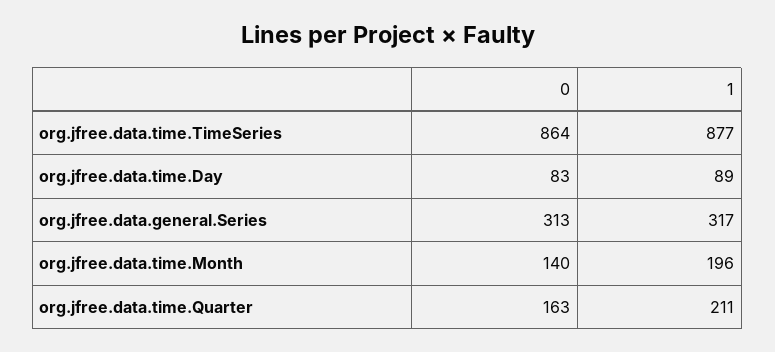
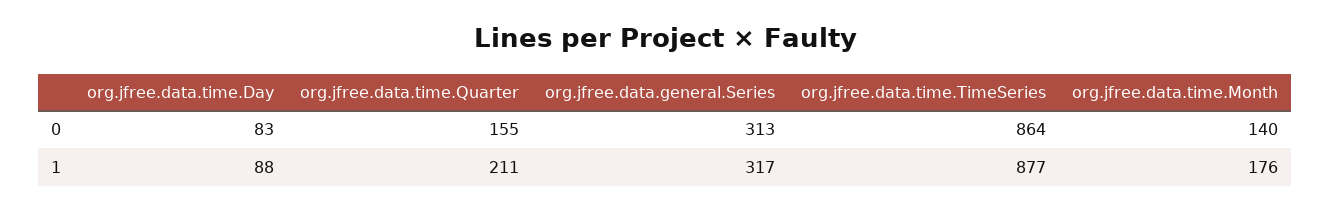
  {
    "0": {
      "org.jfree.data.time.TimeSeries": 864,
      "org.jfree.data.time.Day": 83,
      "org.jfree.data.general.Series": 313,
      "org.jfree.data.time.Month": 140,
-     "org.jfree.data.time.Quarter": 163
+     "org.jfree.data.time.Quarter": 155
    },
    "1": {
      "org.jfree.data.time.TimeSeries": 877,
-     "org.jfree.data.time.Day": 89,
+     "org.jfree.data.time.Day": 88,
      "org.jfree.data.general.Series": 317,
-     "org.jfree.data.time.Month": 196,
+     "org.jfree.data.time.Month": 176,
      "org.jfree.data.time.Quarter": 211
    }
  }

